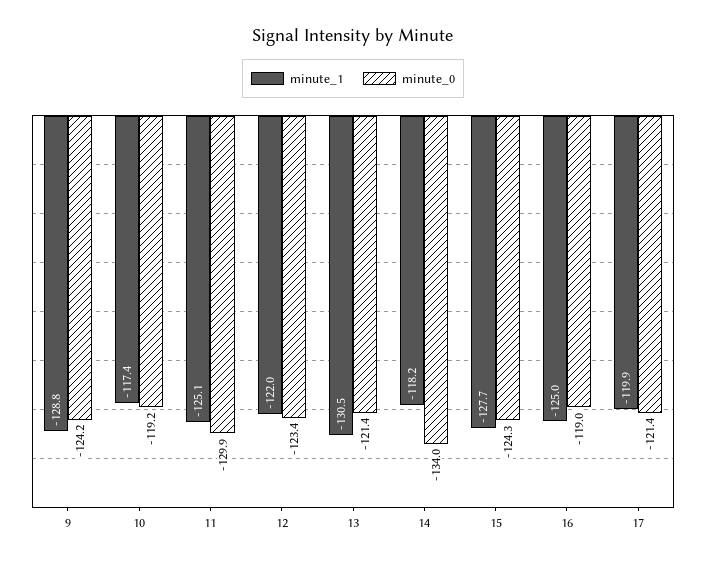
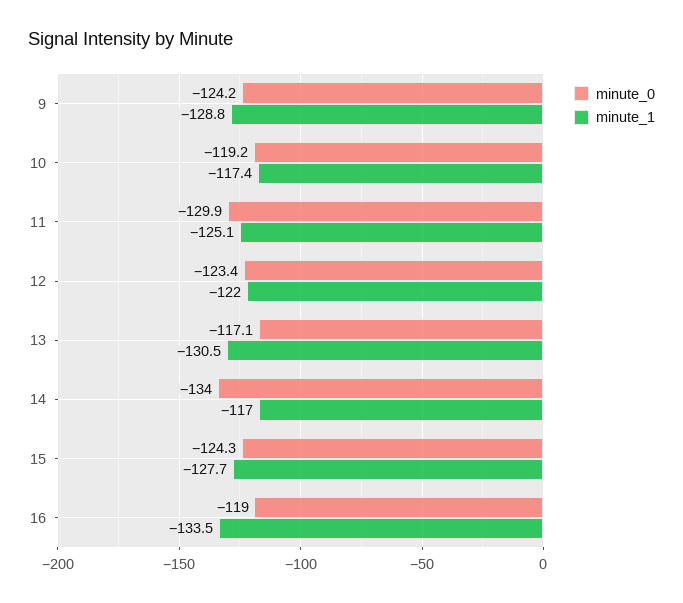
  {
    "minute_1": {
      "9": -128.8,
      "10": -117.4,
      "11": -125.1,
      "12": -122,
      "13": -130.5,
-     "14": -118.2,
+     "14": -117,
      "15": -127.7,
-     "16": -125,
+     "16": -133.5
-     "17": -119.9
    },
    "minute_0": {
      "9": -124.2,
      "10": -119.2,
      "11": -129.9,
      "12": -123.4,
-     "13": -121.4,
+     "13": -117.1,
      "14": -134,
      "15": -124.3,
-     "16": -119,
+     "16": -119
-     "17": -121.4
    }
  }

